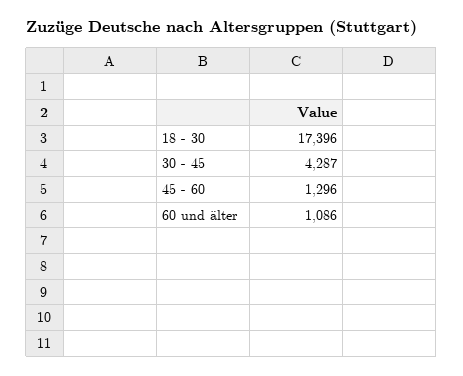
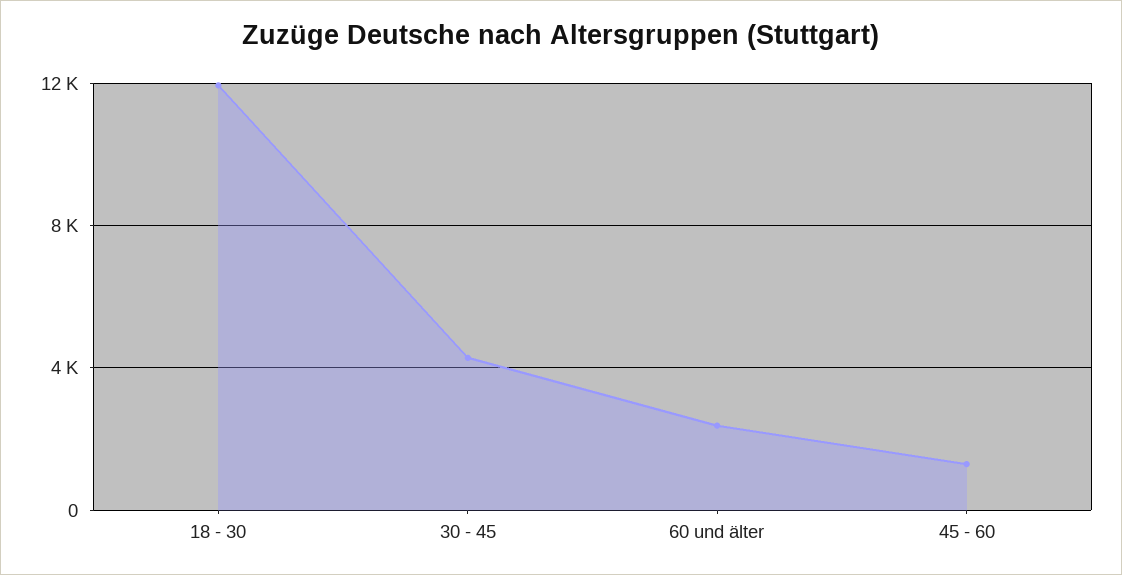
  {
-   "18 - 30": 17396,
+   "18 - 30": 12000,
    "30 - 45": 4287,
    "45 - 60": 1296,
-   "60 und älter": 1086
+   "60 und älter": 2500
  }

